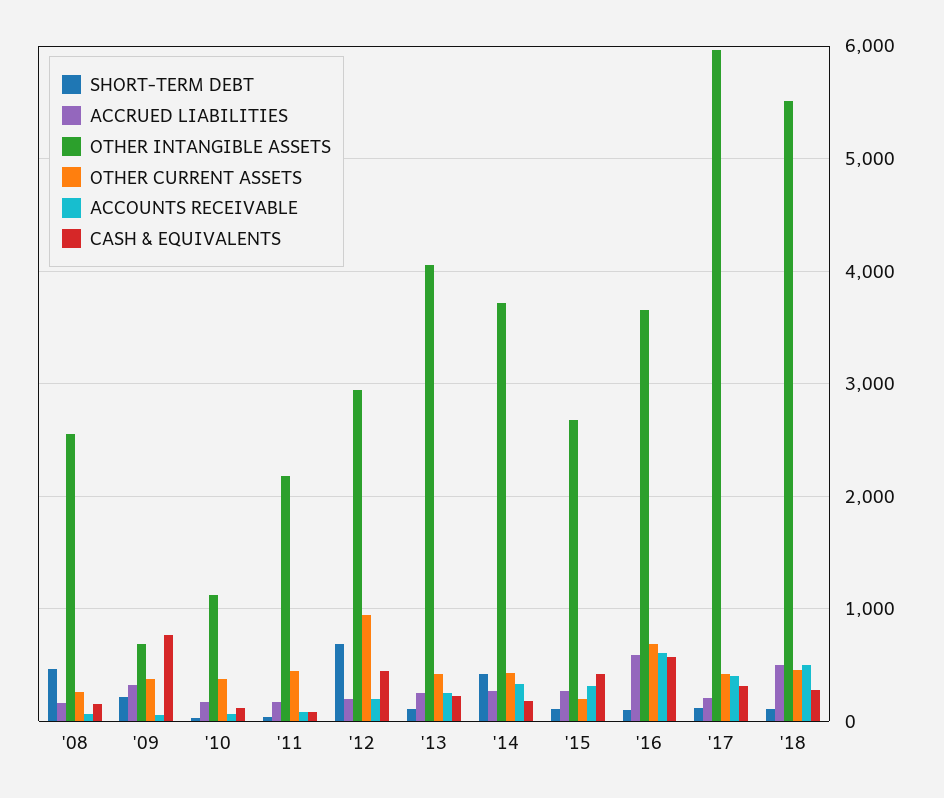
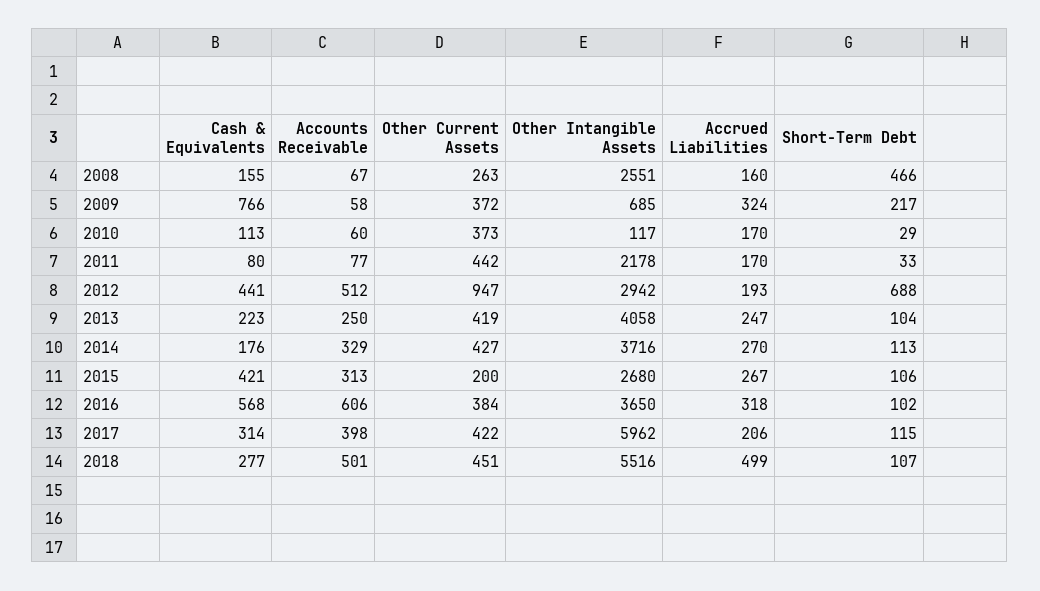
  {
    "SHORT-TERM DEBT": {
      "'08": 466,
      "'09": 217,
      "'10": 29,
      "'11": 33,
      "'12": 688,
      "'13": 104,
-     "'14": 400,
+     "'14": 113,
      "'15": 106,
      "'16": 102,
      "'17": 115,
      "'18": 107
    },
    "ACCRUED LIABILITIES": {
      "'08": 160,
      "'09": 324,
      "'10": 170,
      "'11": 170,
      "'12": 193,
      "'13": 247,
      "'14": 270,
      "'15": 267,
-     "'16": 600,
+     "'16": 318,
      "'17": 206,
      "'18": 499
    },
    "OTHER INTANGIBLE ASSETS": {
      "'08": 2551,
      "'09": 685,
-     "'10": 1100,
+     "'10": 117,
      "'11": 2178,
      "'12": 2942,
      "'13": 4058,
      "'14": 3716,
      "'15": 2680,
      "'16": 3650,
      "'17": 5962,
      "'18": 5516
    },
    "OTHER CURRENT ASSETS": {
      "'08": 263,
      "'09": 372,
      "'10": 373,
      "'11": 442,
      "'12": 947,
      "'13": 419,
      "'14": 427,
      "'15": 200,
-     "'16": 700,
+     "'16": 384,
      "'17": 422,
      "'18": 451
    },
    "ACCOUNTS RECEIVABLE": {
      "'08": 67,
      "'09": 58,
      "'10": 60,
      "'11": 77,
-     "'12": 200,
+     "'12": 512,
      "'13": 250,
      "'14": 329,
      "'15": 313,
      "'16": 606,
      "'17": 398,
      "'18": 501
    },
    "CASH & EQUIVALENTS": {
      "'08": 155,
      "'09": 766,
      "'10": 113,
      "'11": 80,
      "'12": 441,
      "'13": 223,
      "'14": 176,
      "'15": 421,
      "'16": 568,
      "'17": 314,
      "'18": 277
    }
  }

